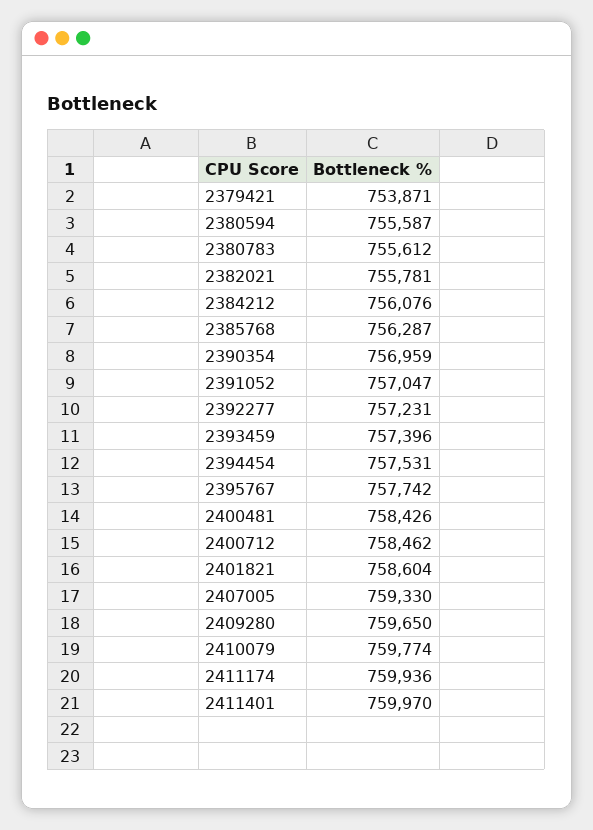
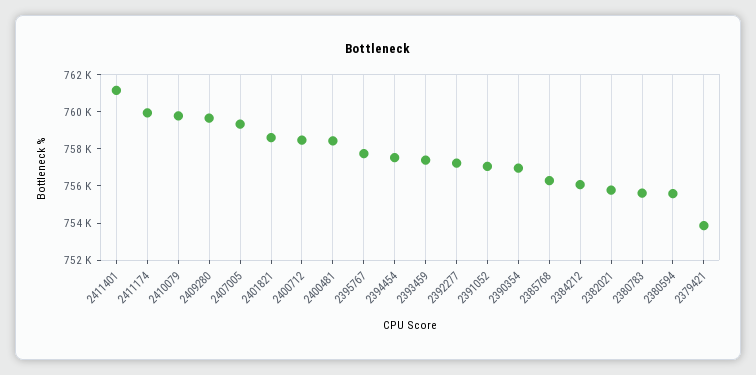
  {
    "2379421": 753871,
    "2380594": 755587,
    "2380783": 755612,
    "2382021": 755781,
    "2384212": 756076,
    "2385768": 756287,
    "2390354": 756959,
    "2391052": 757047,
    "2392277": 757231,
    "2393459": 757396,
    "2394454": 757531,
    "2395767": 757742,
    "2400481": 758426,
    "2400712": 758462,
    "2401821": 758604,
    "2407005": 759330,
    "2409280": 759650,
    "2410079": 759774,
    "2411174": 759936,
-   "2411401": 759970
+   "2411401": 761000
  }

